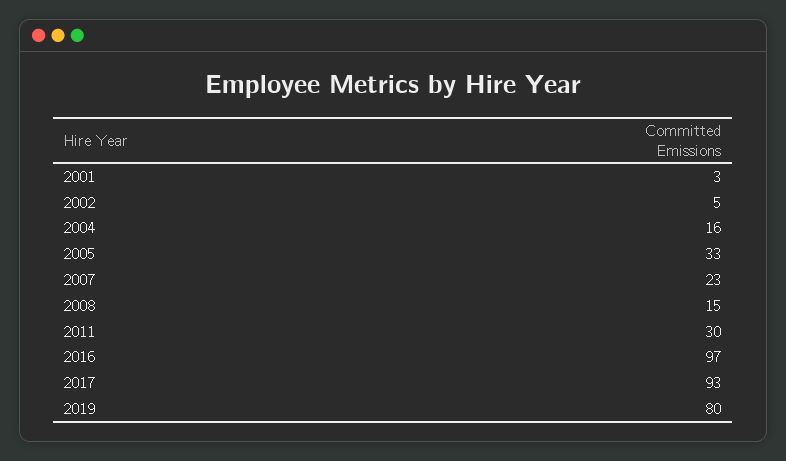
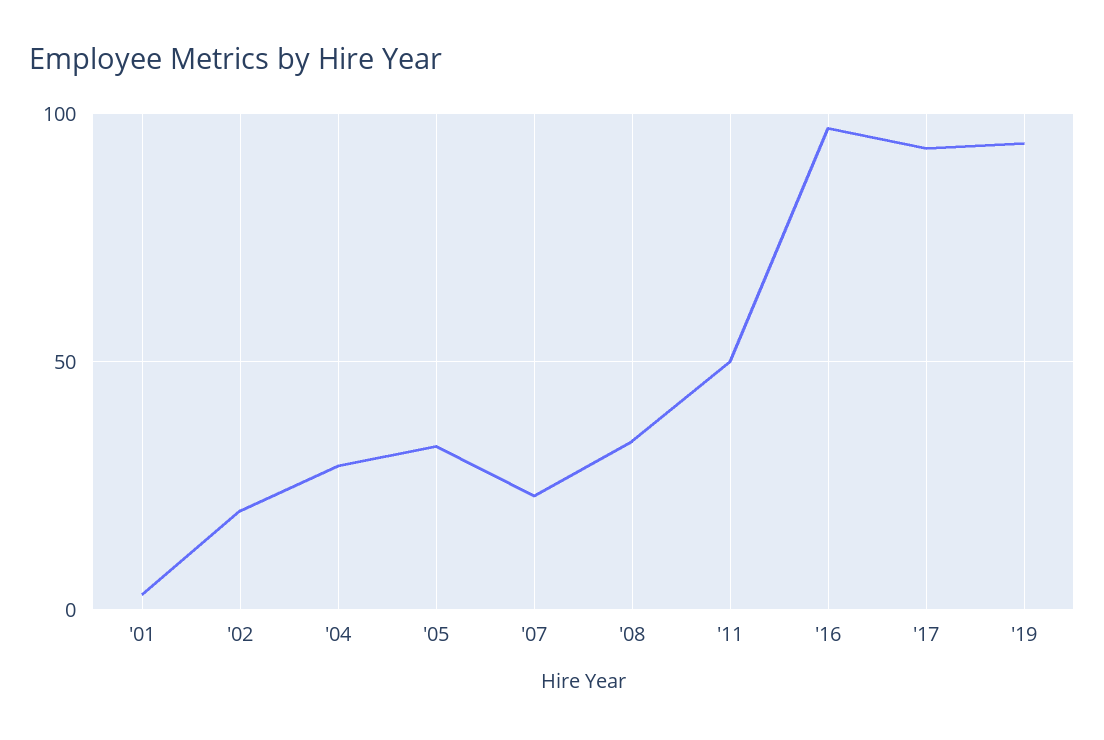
  {
    "2001": 3,
-   "2002": 5,
+   "2002": 20,
-   "2004": 16,
+   "2004": 30,
    "2005": 33,
    "2007": 23,
-   "2008": 15,
+   "2008": 35,
-   "2011": 30,
+   "2011": 50,
    "2016": 97,
    "2017": 93,
-   "2019": 80
+   "2019": 95
  }

